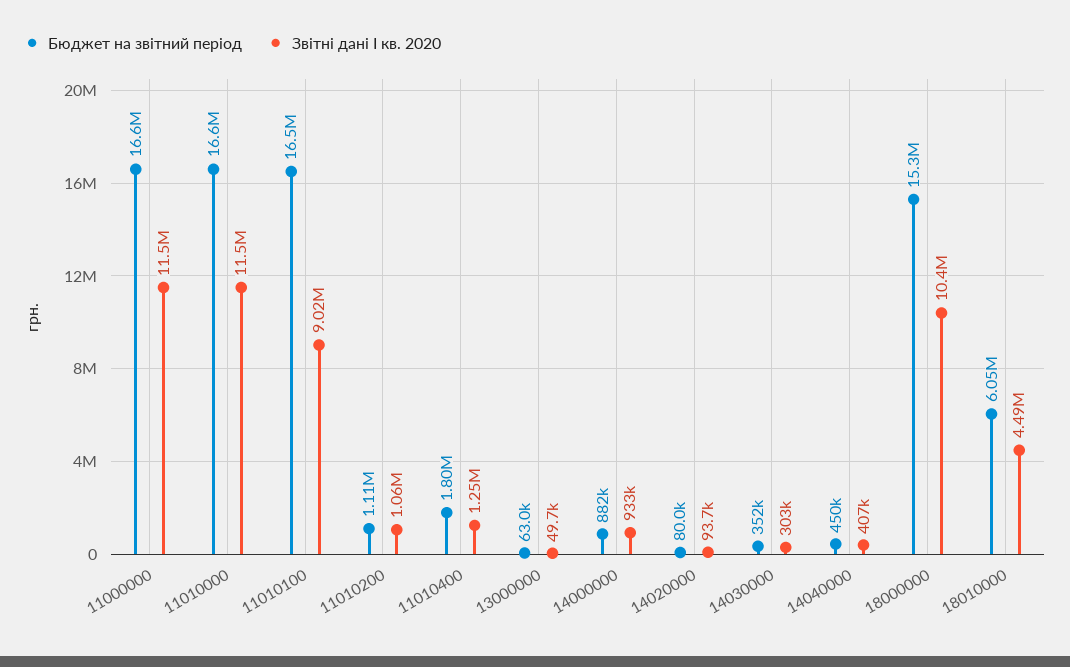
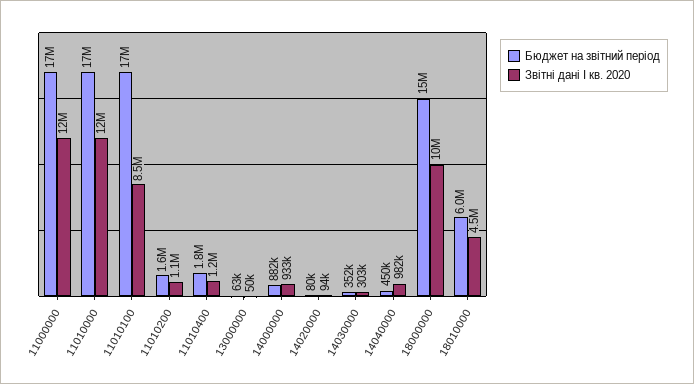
  {
    "Бюджет на звітний період": {
      "11000000": 16600000,
      "11010000": 16600000,
      "11010100": 16500000,
-     "11010200": 1110000,
+     "11010200": 1600000,
      "11010400": 1800000,
      "13000000": 63000,
      "14000000": 882000,
      "14020000": 80000,
      "14030000": 352000,
      "14040000": 450000,
      "18000000": 15300000,
      "18010000": 6050000
    },
    "Звітні дані І кв. 2020": {
      "11000000": 11500000,
      "11010000": 11500000,
-     "11010100": 9020000,
+     "11010100": 8500000,
      "11010200": 1060000,
      "11010400": 1250000,
      "13000000": 49700,
      "14000000": 933000,
      "14020000": 93700,
      "14030000": 303000,
-     "14040000": 407000,
+     "14040000": 982000,
      "18000000": 10400000,
      "18010000": 4490000
    }
  }

